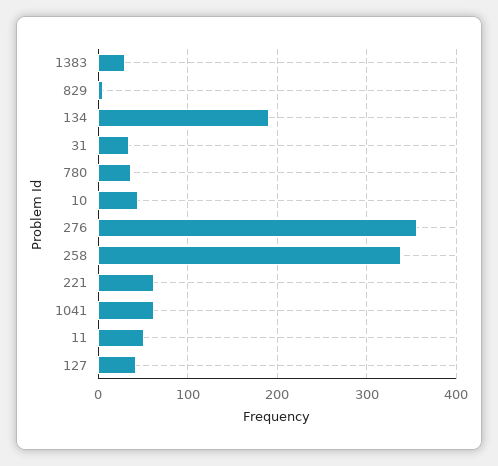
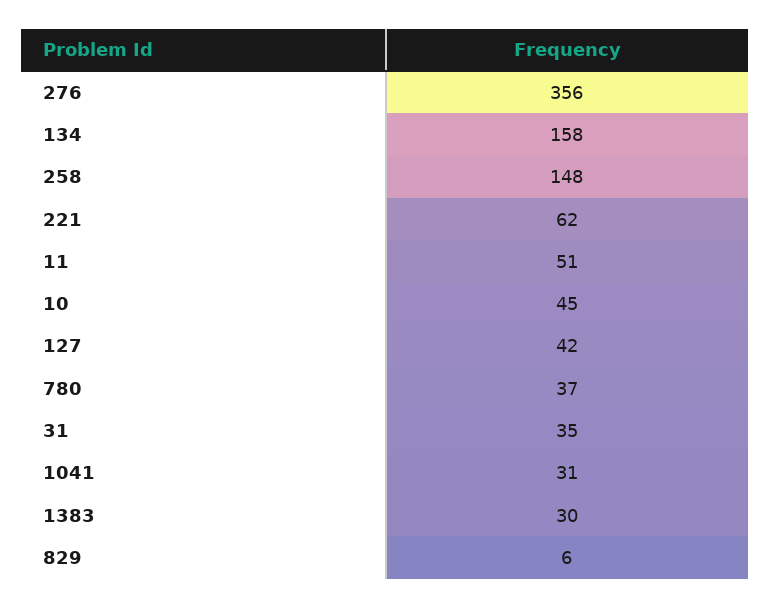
  {
    "1383": 30,
    "829": 6,
-   "134": 190,
+   "134": 158,
    "31": 35,
    "780": 37,
    "10": 45,
    "276": 356,
-   "258": 340,
+   "258": 148,
    "221": 62,
-   "1041": 60,
+   "1041": 31,
    "11": 51,
    "127": 42
  }

